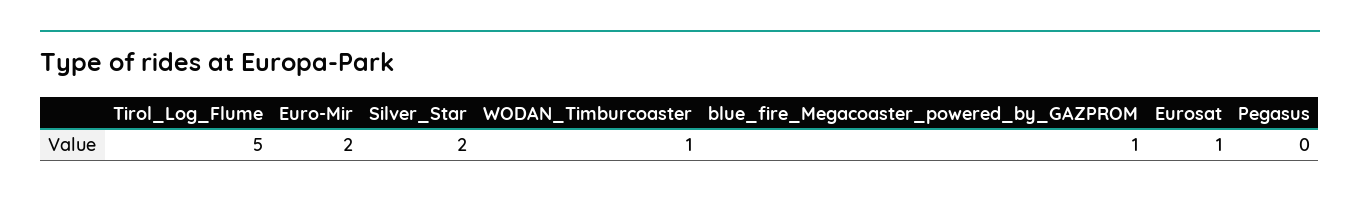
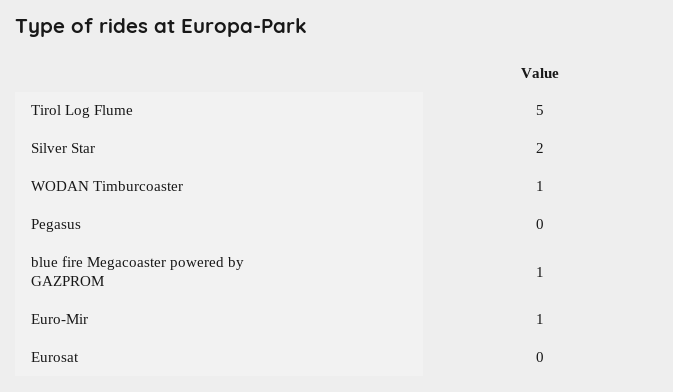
  {
    "Tirol_Log_Flume": 5,
-   "Euro-Mir": 2,
+   "Euro-Mir": 1,
    "Silver_Star": 2,
    "WODAN_Timburcoaster": 1,
    "blue_fire_Megacoaster_powered_by_GAZPROM": 1,
-   "Eurosat": 1,
+   "Eurosat": 0,
    "Pegasus": 0
  }

